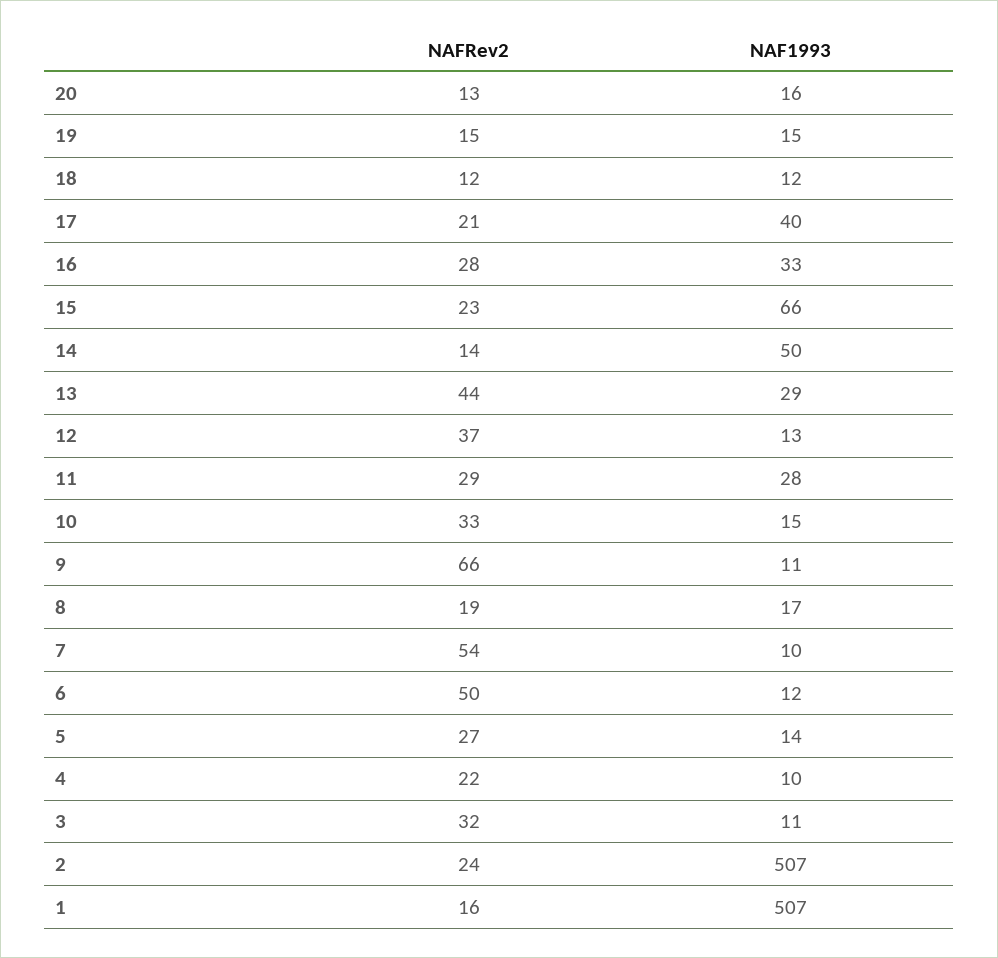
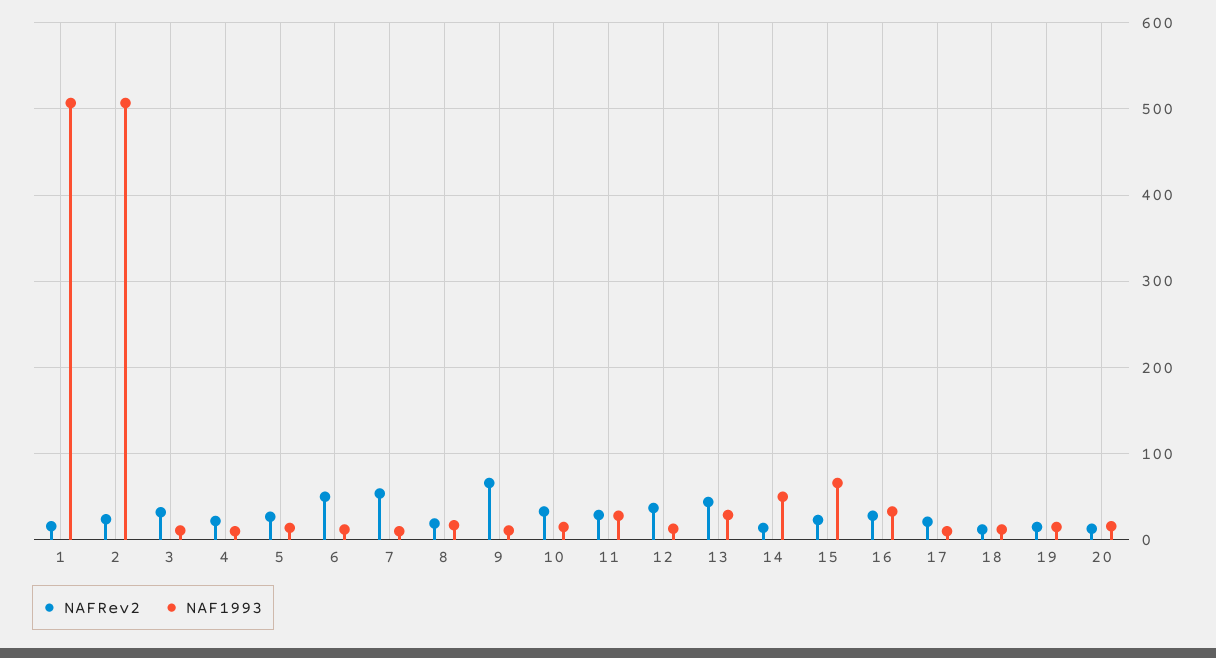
  {
    "NAFRev2": {
      "20": 13,
      "19": 15,
      "18": 12,
      "17": 21,
      "16": 28,
      "15": 23,
      "14": 14,
      "13": 44,
      "12": 37,
      "11": 29,
      "10": 33,
      "9": 66,
      "8": 19,
      "7": 54,
      "6": 50,
      "5": 27,
      "4": 22,
      "3": 32,
      "2": 24,
      "1": 16
    },
    "NAF1993": {
      "20": 16,
      "19": 15,
      "18": 12,
-     "17": 40,
+     "17": 10,
      "16": 33,
      "15": 66,
      "14": 50,
      "13": 29,
      "12": 13,
      "11": 28,
      "10": 15,
      "9": 11,
      "8": 17,
      "7": 10,
      "6": 12,
      "5": 14,
      "4": 10,
      "3": 11,
      "2": 507,
      "1": 507
    }
  }

